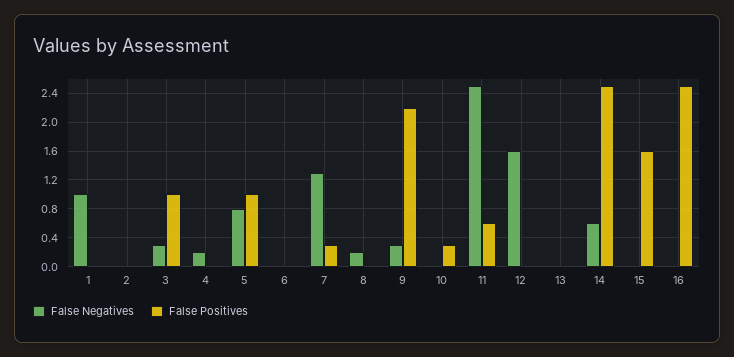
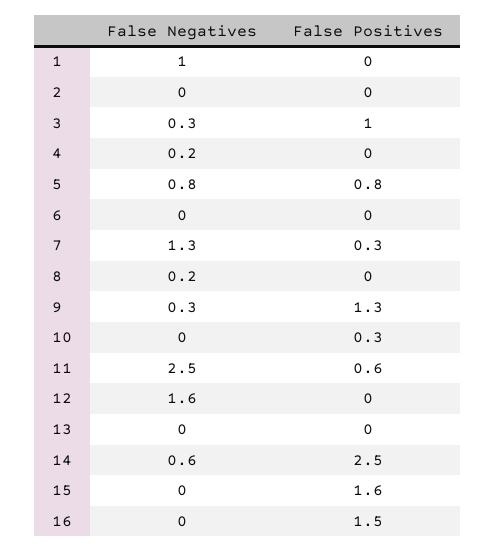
  {
    "False Negatives": {
      "1": 1,
      "2": 0,
      "3": 0.3,
      "4": 0.2,
      "5": 0.8,
      "6": 0,
      "7": 1.3,
      "8": 0.2,
      "9": 0.3,
      "10": 0,
      "11": 2.5,
      "12": 1.6,
      "13": 0,
      "14": 0.6,
      "15": 0,
      "16": 0
    },
    "False Positives": {
      "1": 0,
      "2": 0,
      "3": 1,
      "4": 0,
-     "5": 1,
+     "5": 0.8,
      "6": 0,
      "7": 0.3,
      "8": 0,
-     "9": 2.2,
+     "9": 1.3,
      "10": 0.3,
      "11": 0.6,
      "12": 0,
      "13": 0,
      "14": 2.5,
      "15": 1.6,
-     "16": 2.5
+     "16": 1.5
    }
  }

